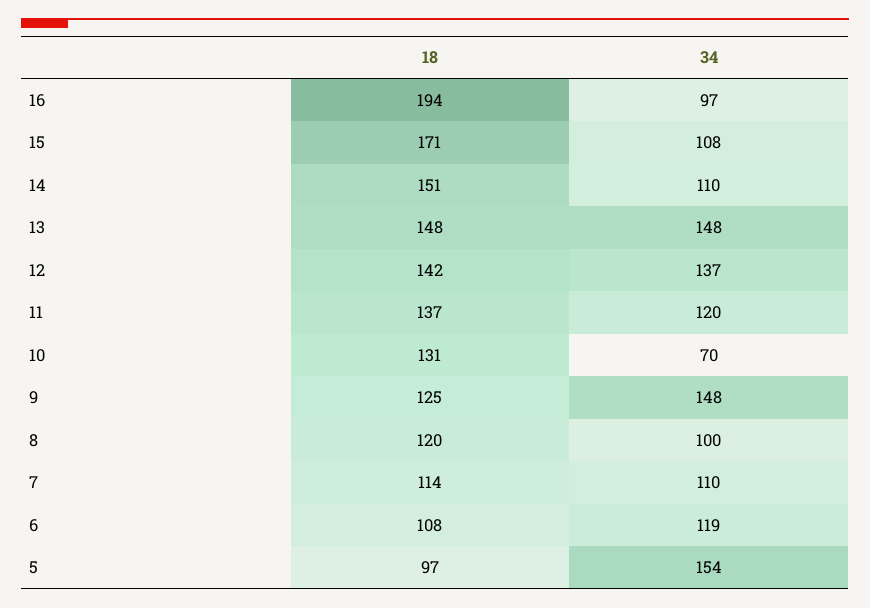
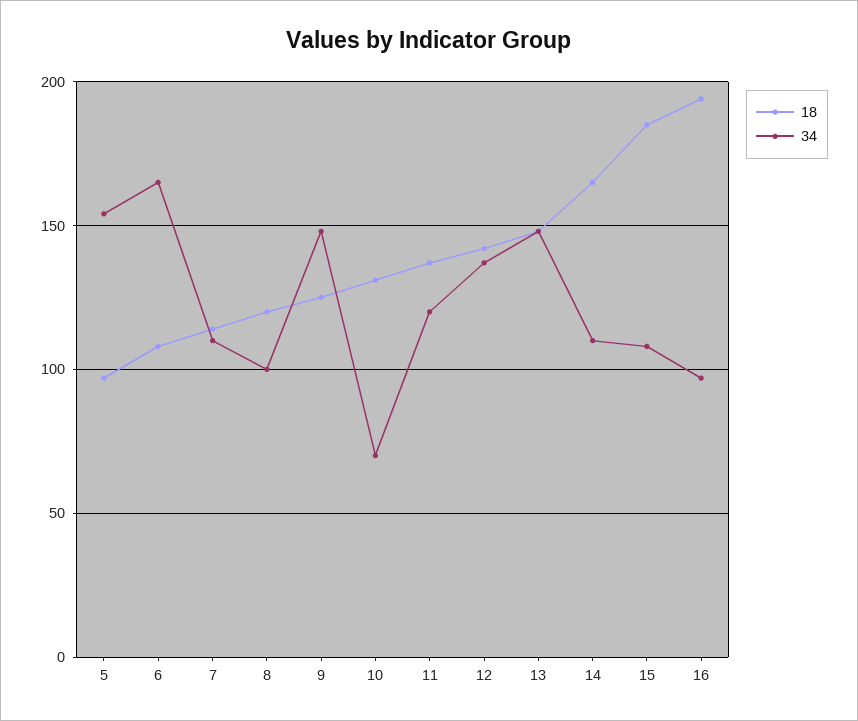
  {
    "18": {
      "16": 194,
-     "15": 171,
+     "15": 185,
-     "14": 151,
+     "14": 165,
      "13": 148,
      "12": 142,
      "11": 137,
      "10": 131,
      "9": 125,
      "8": 120,
      "7": 114,
      "6": 108,
      "5": 97
    },
    "34": {
      "16": 97,
      "15": 108,
      "14": 110,
      "13": 148,
      "12": 137,
      "11": 120,
      "10": 70,
      "9": 148,
      "8": 100,
      "7": 110,
-     "6": 119,
+     "6": 165,
      "5": 154
    }
  }

